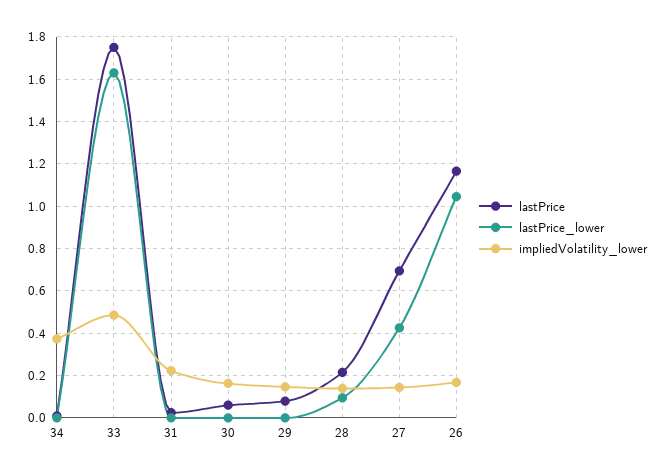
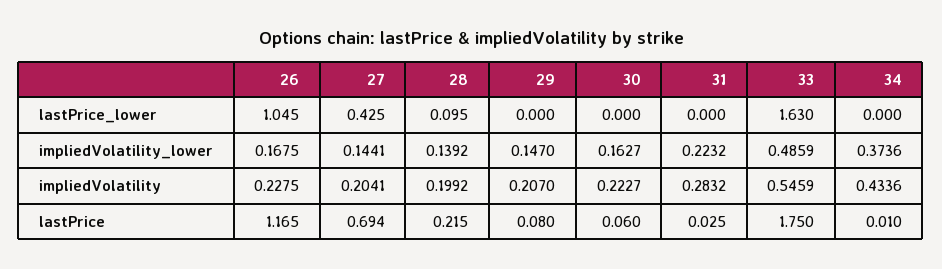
  {
    "lastPrice": {
      "34": 0.01,
      "33": 1.75,
      "31": 0.025,
      "30": 0.06,
      "29": 0.08,
      "28": 0.215,
      "27": 0.694,
      "26": 1.165
    },
    "lastPrice_lower": {
      "34": 0,
      "33": 1.63,
      "31": 0,
      "30": 0,
      "29": 0,
      "28": 0.095,
      "27": 0.425,
      "26": 1.045
    },
    "impliedVolatility_lower": {
      "34": 0.3736,
      "33": 0.4859,
      "31": 0.2232,
      "30": 0.1627,
      "29": 0.147,
      "28": 0.1392,
      "27": 0.1441,
      "26": 0.1675
-   }
+   },
+   "impliedVolatility": {
+     "26": 0.2275,
+     "27": 0.2041,
+     "28": 0.1992,
+     "29": 0.207,
+     "30": 0.2227,
+     "31": 0.2832,
+     "33": 0.5459,
+     "34": 0.4336
+   }
  }

